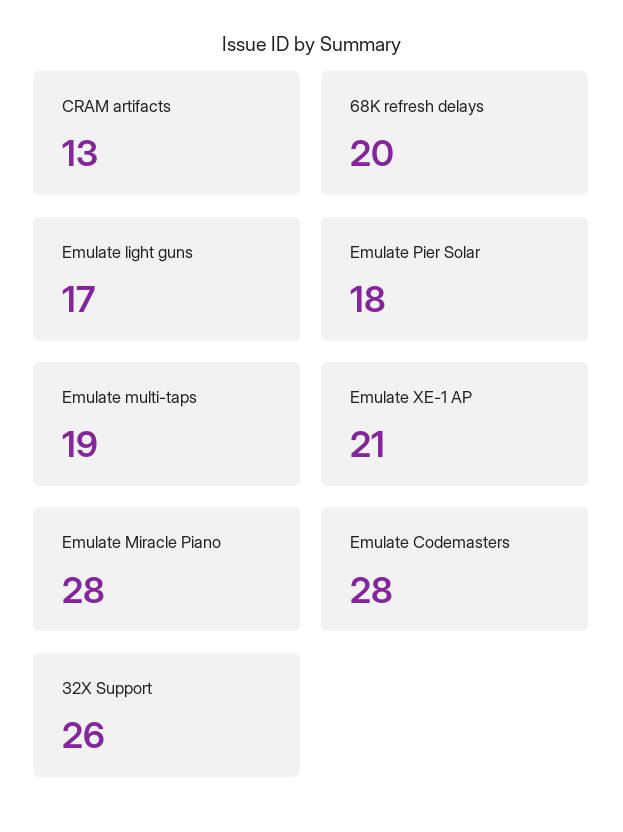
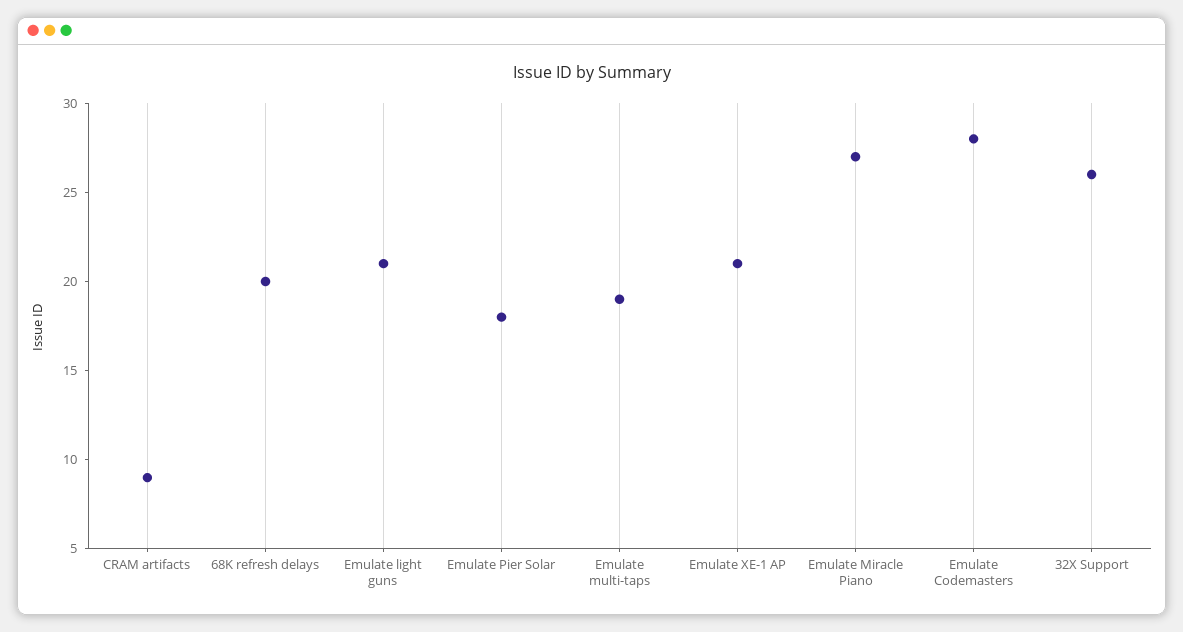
  {
-   "CRAM artifacts": 13,
+   "CRAM artifacts": 9,
    "68K refresh delays": 20,
-   "Emulate light guns": 17,
+   "Emulate light guns": 21,
    "Emulate Pier Solar": 18,
    "Emulate multi-taps": 19,
    "Emulate XE-1 AP": 21,
-   "Emulate Miracle Piano": 28,
+   "Emulate Miracle Piano": 27,
    "Emulate Codemasters": 28,
    "32X Support": 26
  }

